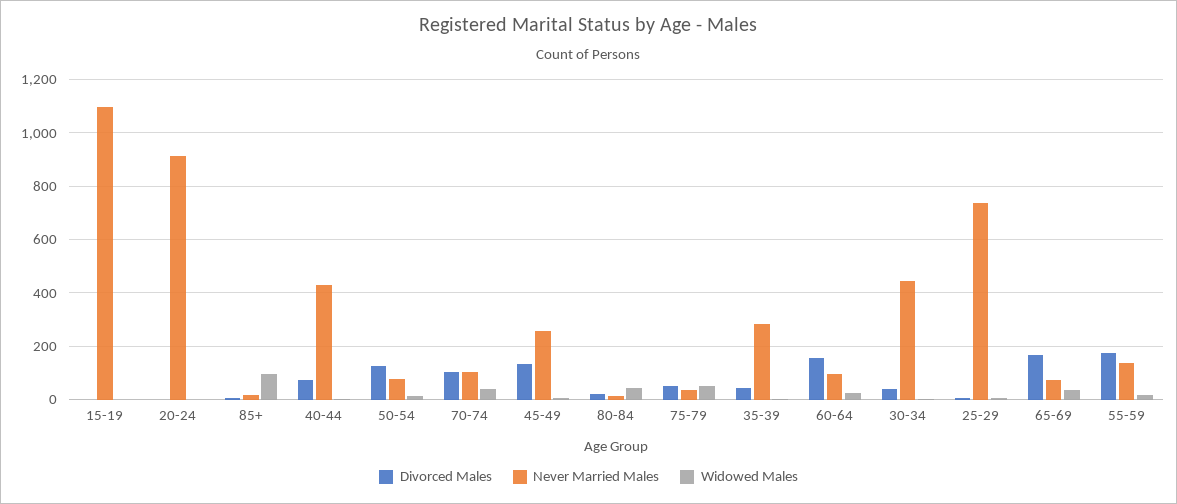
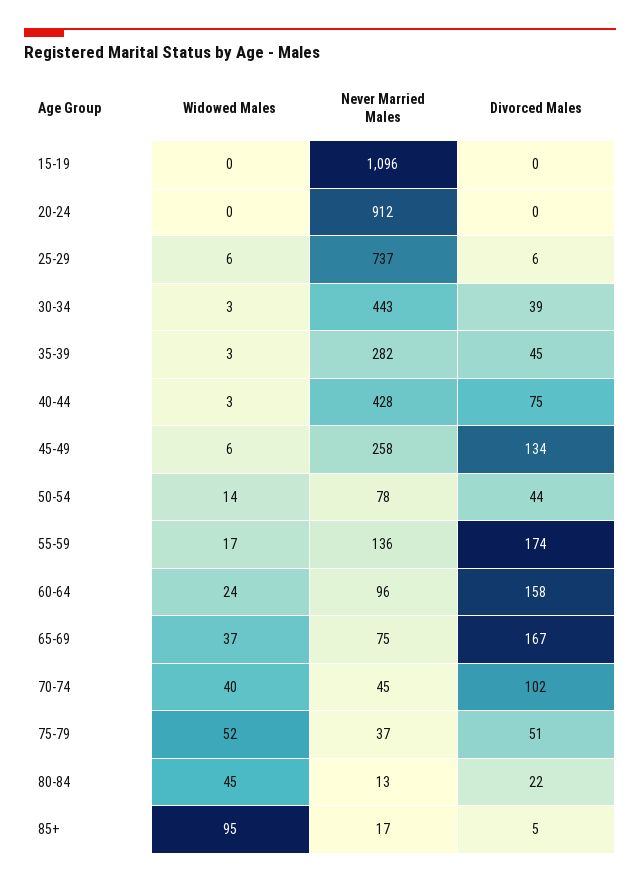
  {
    "Divorced Males": {
      "15-19": 0,
      "20-24": 0,
      "85+": 5,
      "40-44": 75,
-     "50-54": 125,
+     "50-54": 44,
      "70-74": 102,
      "45-49": 134,
      "80-84": 22,
      "75-79": 51,
      "35-39": 45,
      "60-64": 158,
      "30-34": 39,
      "25-29": 6,
      "65-69": 167,
      "55-59": 174
    },
    "Never Married Males": {
      "15-19": 1096,
      "20-24": 912,
      "85+": 17,
      "40-44": 428,
      "50-54": 78,
-     "70-74": 100,
+     "70-74": 45,
      "45-49": 258,
      "80-84": 13,
      "75-79": 37,
      "35-39": 282,
      "60-64": 96,
      "30-34": 443,
      "25-29": 737,
      "65-69": 75,
      "55-59": 136
    },
    "Widowed Males": {
      "15-19": 0,
      "20-24": 0,
      "85+": 95,
      "40-44": 3,
      "50-54": 14,
      "70-74": 40,
      "45-49": 6,
      "80-84": 45,
      "75-79": 52,
      "35-39": 3,
      "60-64": 24,
      "30-34": 3,
      "25-29": 6,
      "65-69": 37,
      "55-59": 17
    }
  }

